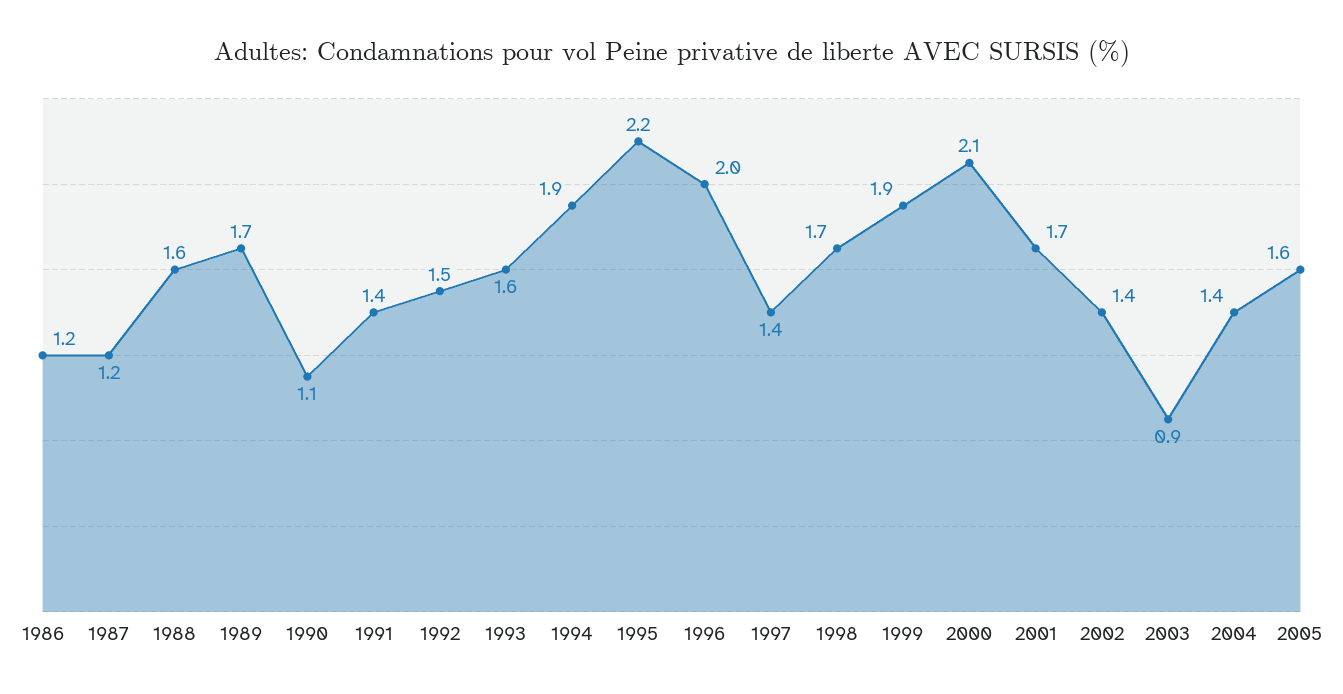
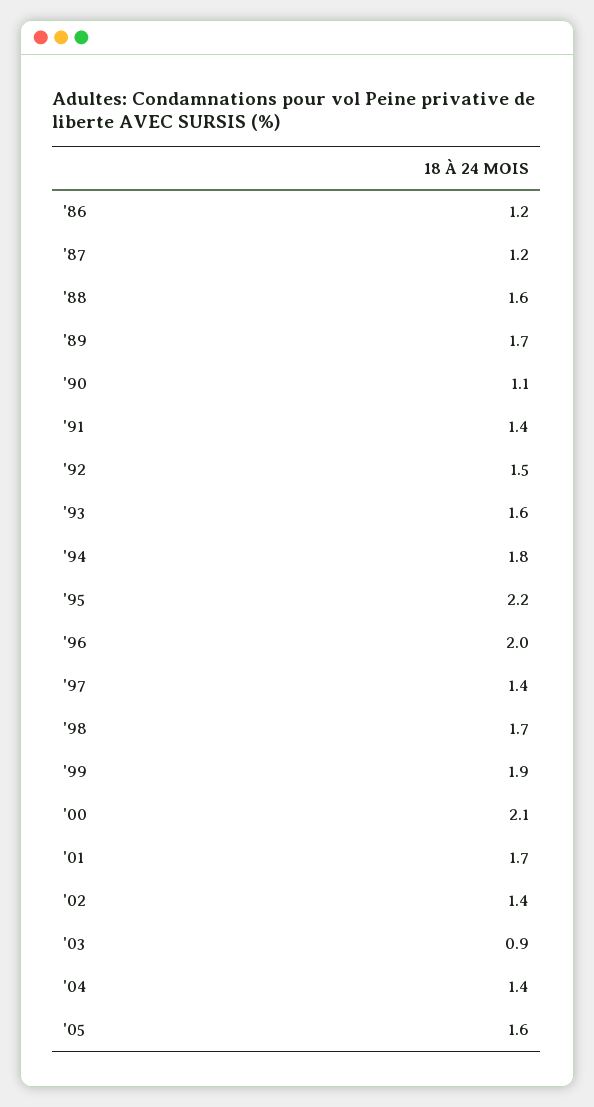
  {
    "1986": 1.2,
    "1987": 1.2,
    "1988": 1.6,
    "1989": 1.7,
    "1990": 1.1,
    "1991": 1.4,
    "1992": 1.5,
    "1993": 1.6,
-   "1994": 1.9,
+   "1994": 1.8,
    "1995": 2.2,
    "1996": 2,
    "1997": 1.4,
    "1998": 1.7,
    "1999": 1.9,
    "2000": 2.1,
    "2001": 1.7,
    "2002": 1.4,
    "2003": 0.9,
    "2004": 1.4,
    "2005": 1.6
  }

